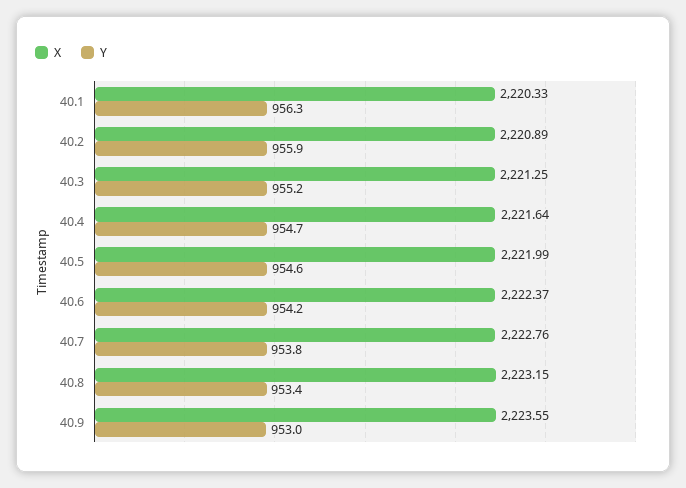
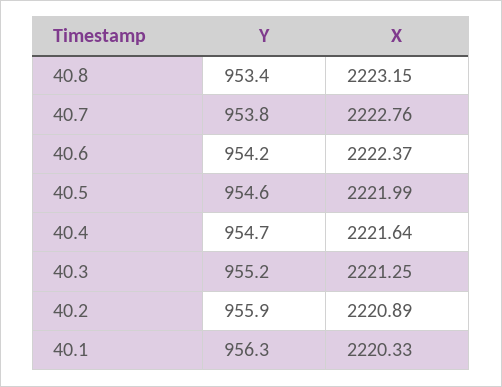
  {
    "X": {
      "40.1": 2220.33,
      "40.2": 2220.89,
      "40.3": 2221.25,
      "40.4": 2221.64,
      "40.5": 2221.99,
      "40.6": 2222.37,
      "40.7": 2222.76,
-     "40.8": 2223.15,
+     "40.8": 2223.15
-     "40.9": 2223.55
    },
    "Y": {
      "40.1": 956.3,
      "40.2": 955.9,
      "40.3": 955.2,
      "40.4": 954.7,
      "40.5": 954.6,
      "40.6": 954.2,
      "40.7": 953.8,
-     "40.8": 953.4,
+     "40.8": 953.4
-     "40.9": 953
    }
  }

